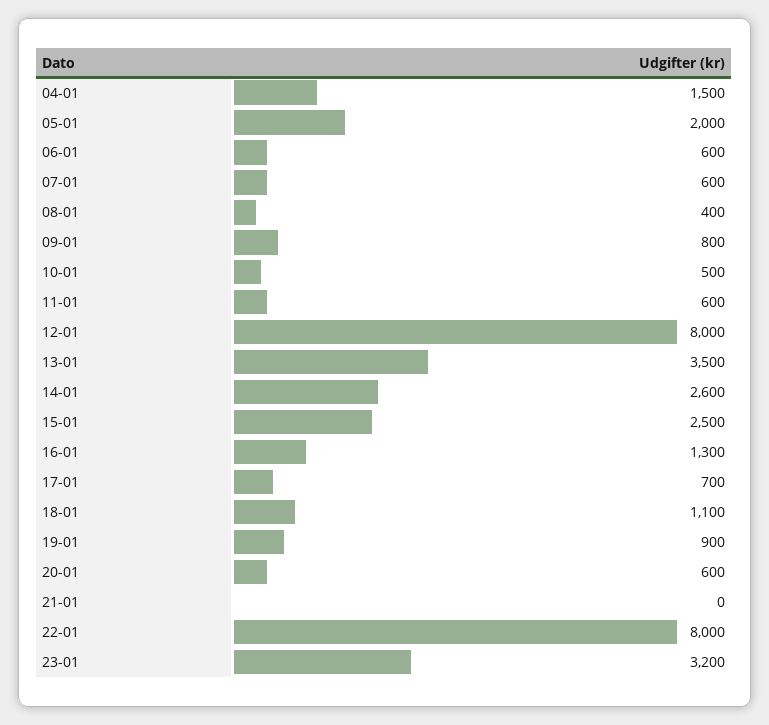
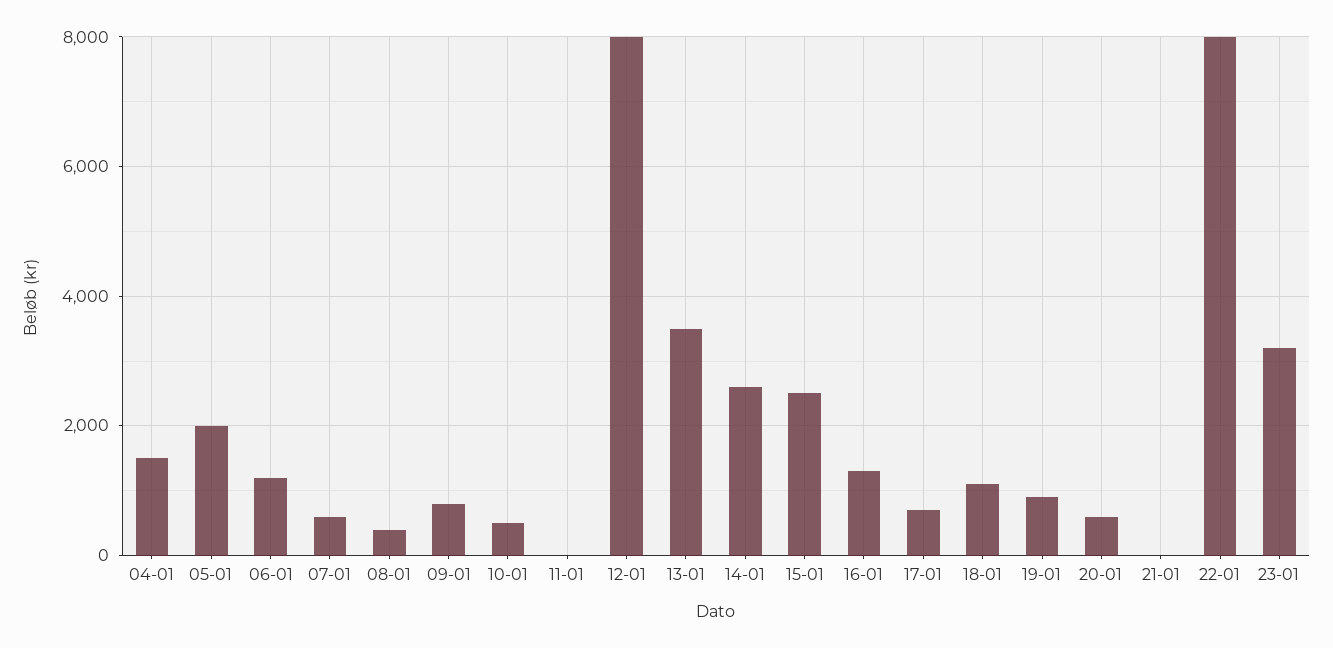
  {
    "04-01": 1500,
    "05-01": 2000,
-   "06-01": 600,
+   "06-01": 1200,
    "07-01": 600,
    "08-01": 400,
    "09-01": 800,
    "10-01": 500,
-   "11-01": 600,
+   "11-01": 0,
    "12-01": 8000,
    "13-01": 3500,
    "14-01": 2600,
    "15-01": 2500,
    "16-01": 1300,
    "17-01": 700,
    "18-01": 1100,
    "19-01": 900,
    "20-01": 600,
    "21-01": 0,
    "22-01": 8000,
    "23-01": 3200
  }

